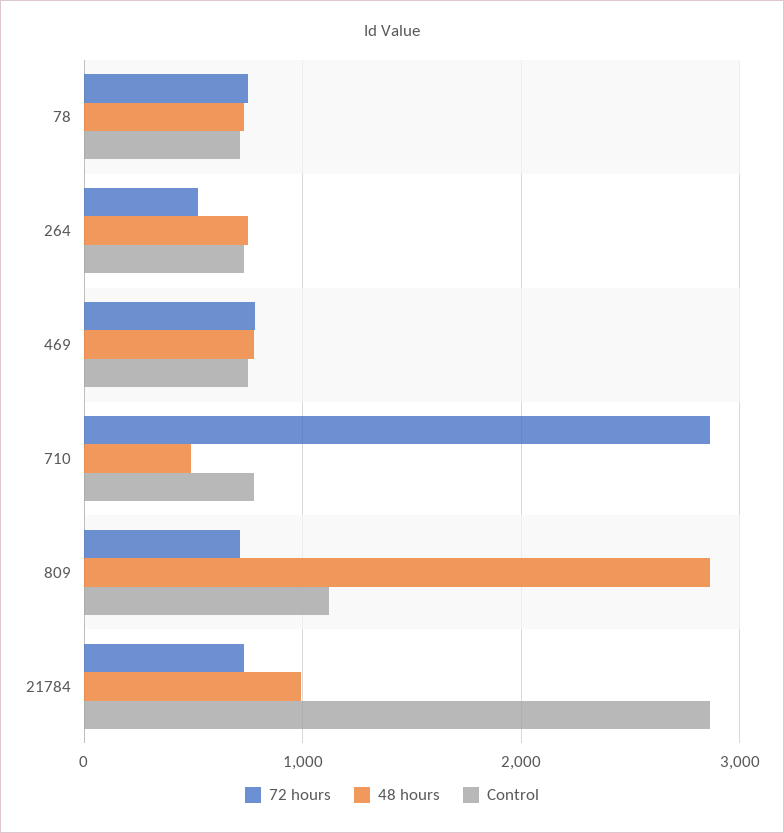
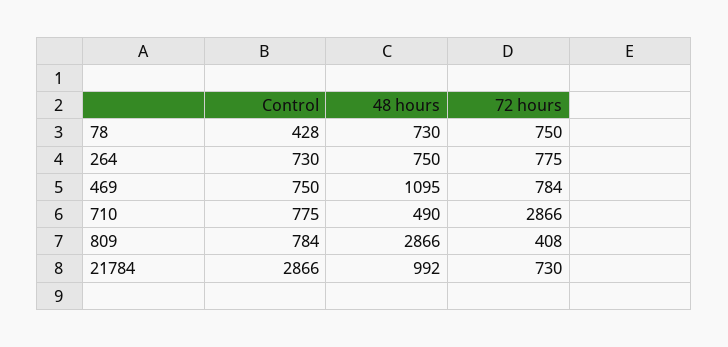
  {
    "72 hours": {
      "78": 750,
-     "264": 500,
+     "264": 775,
      "469": 784,
      "710": 2866,
-     "809": 700,
+     "809": 408,
      "21784": 730
    },
    "48 hours": {
      "78": 730,
      "264": 750,
-     "469": 800,
+     "469": 1095,
      "710": 490,
      "809": 2866,
      "21784": 992
    },
    "Control": {
-     "78": 700,
+     "78": 428,
      "264": 730,
      "469": 750,
      "710": 775,
-     "809": 1100,
+     "809": 784,
      "21784": 2866
    }
  }

